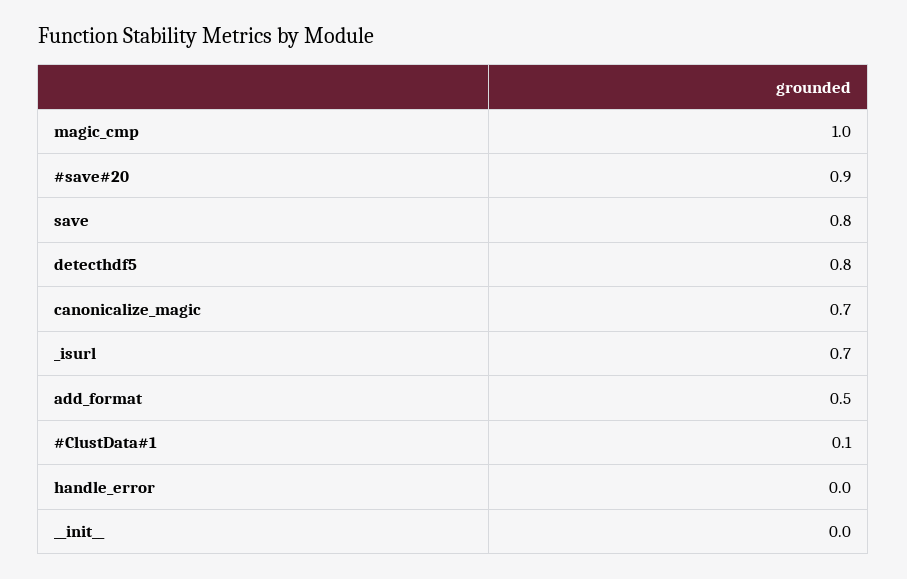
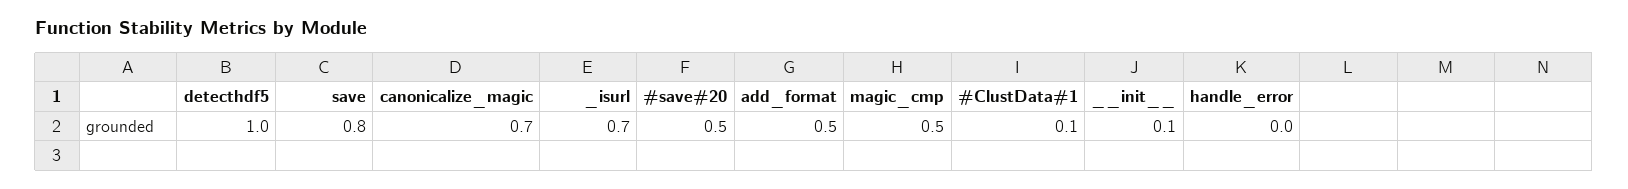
  {
-   "magic_cmp": 1,
+   "magic_cmp": 0.5,
-   "#save#20": 0.9,
+   "#save#20": 0.5,
    "save": 0.8,
-   "detecthdf5": 0.8,
+   "detecthdf5": 1,
    "canonicalize_magic": 0.7,
    "_isurl": 0.7,
    "add_format": 0.5,
    "#ClustData#1": 0.1,
    "handle_error": 0,
-   "__init__": 0
+   "__init__": 0.1
  }

